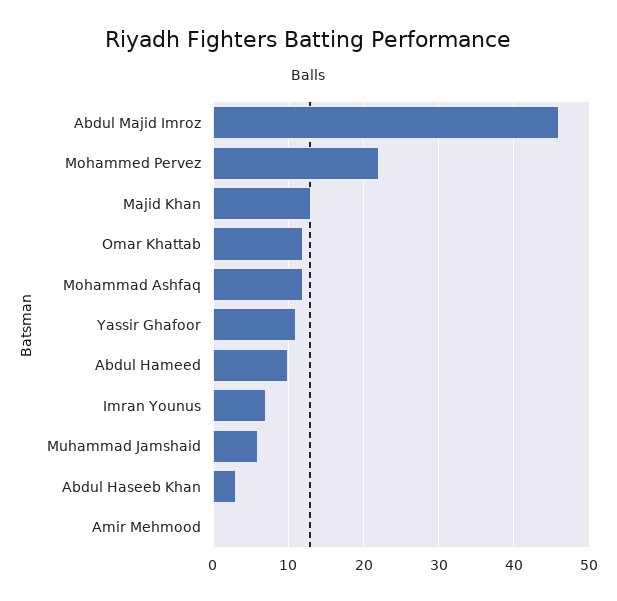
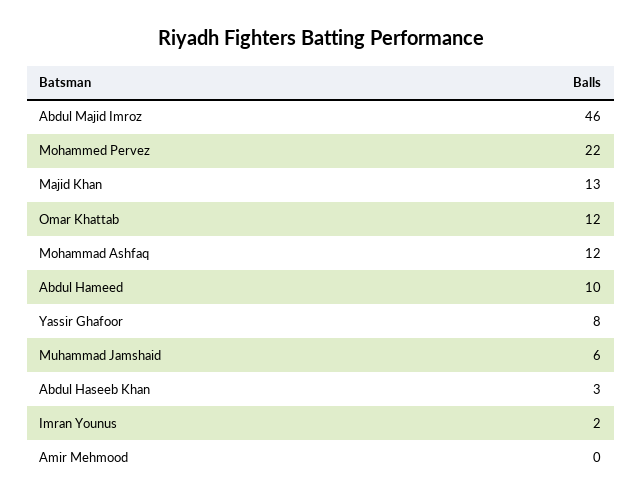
  {
    "Abdul Majid Imroz": 46,
    "Mohammed Pervez": 22,
    "Majid Khan": 13,
    "Omar Khattab": 12,
    "Mohammad Ashfaq": 12,
-   "Yassir Ghafoor": 11,
+   "Yassir Ghafoor": 8,
    "Abdul Hameed": 10,
-   "Imran Younus": 7,
+   "Imran Younus": 2,
    "Muhammad Jamshaid": 6,
    "Abdul Haseeb Khan": 3,
    "Amir Mehmood": 0
  }

